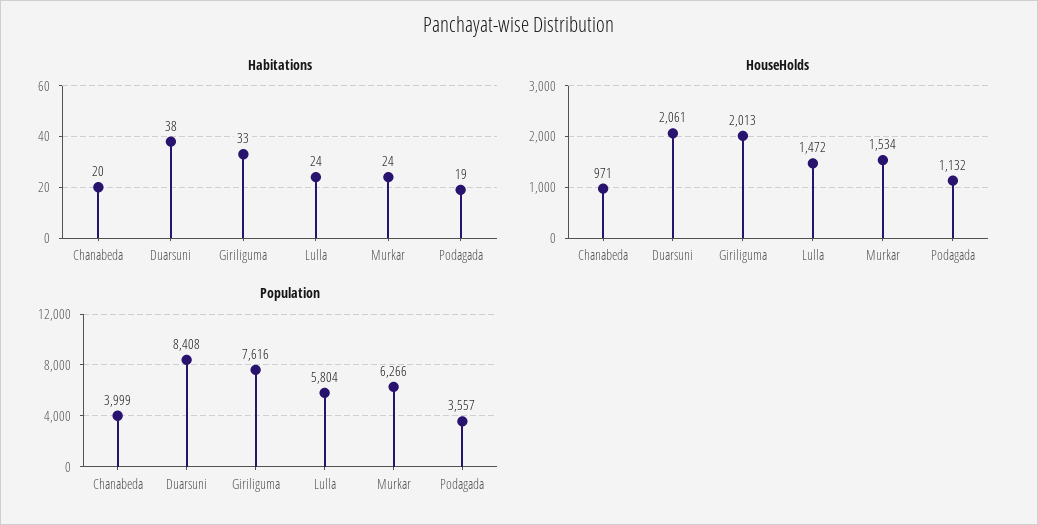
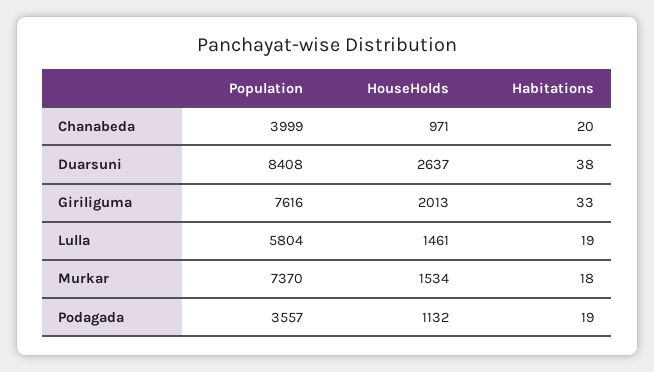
  {
    "Habitations": {
      "Chanabeda": 20,
      "Duarsuni": 38,
      "Giriliguma": 33,
-     "Lulla": 24,
+     "Lulla": 19,
-     "Murkar": 24,
+     "Murkar": 18,
      "Podagada": 19
    },
    "HouseHolds": {
      "Chanabeda": 971,
-     "Duarsuni": 2061,
+     "Duarsuni": 2637,
      "Giriliguma": 2013,
-     "Lulla": 1472,
+     "Lulla": 1461,
      "Murkar": 1534,
      "Podagada": 1132
    },
    "Population": {
      "Chanabeda": 3999,
      "Duarsuni": 8408,
      "Giriliguma": 7616,
      "Lulla": 5804,
-     "Murkar": 6266,
+     "Murkar": 7370,
      "Podagada": 3557
    }
  }

